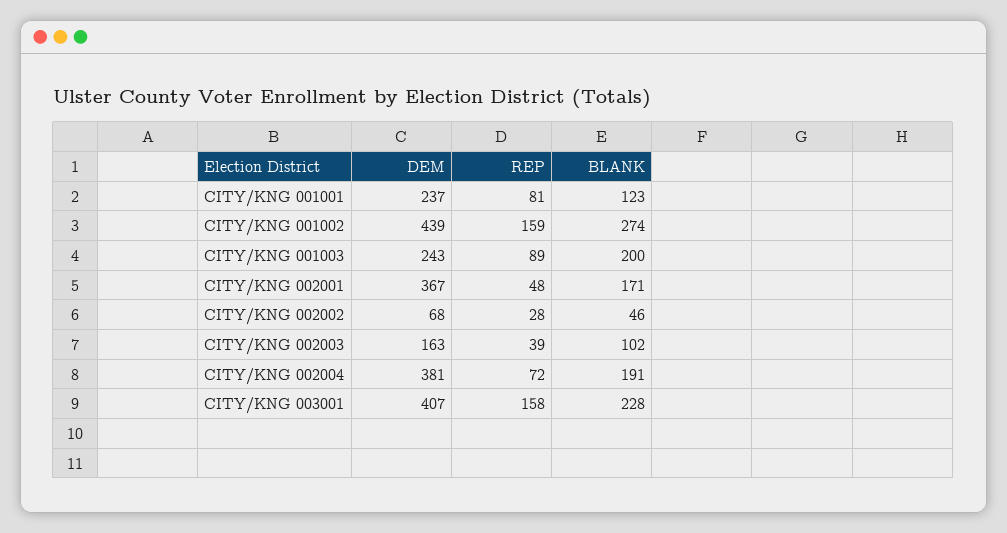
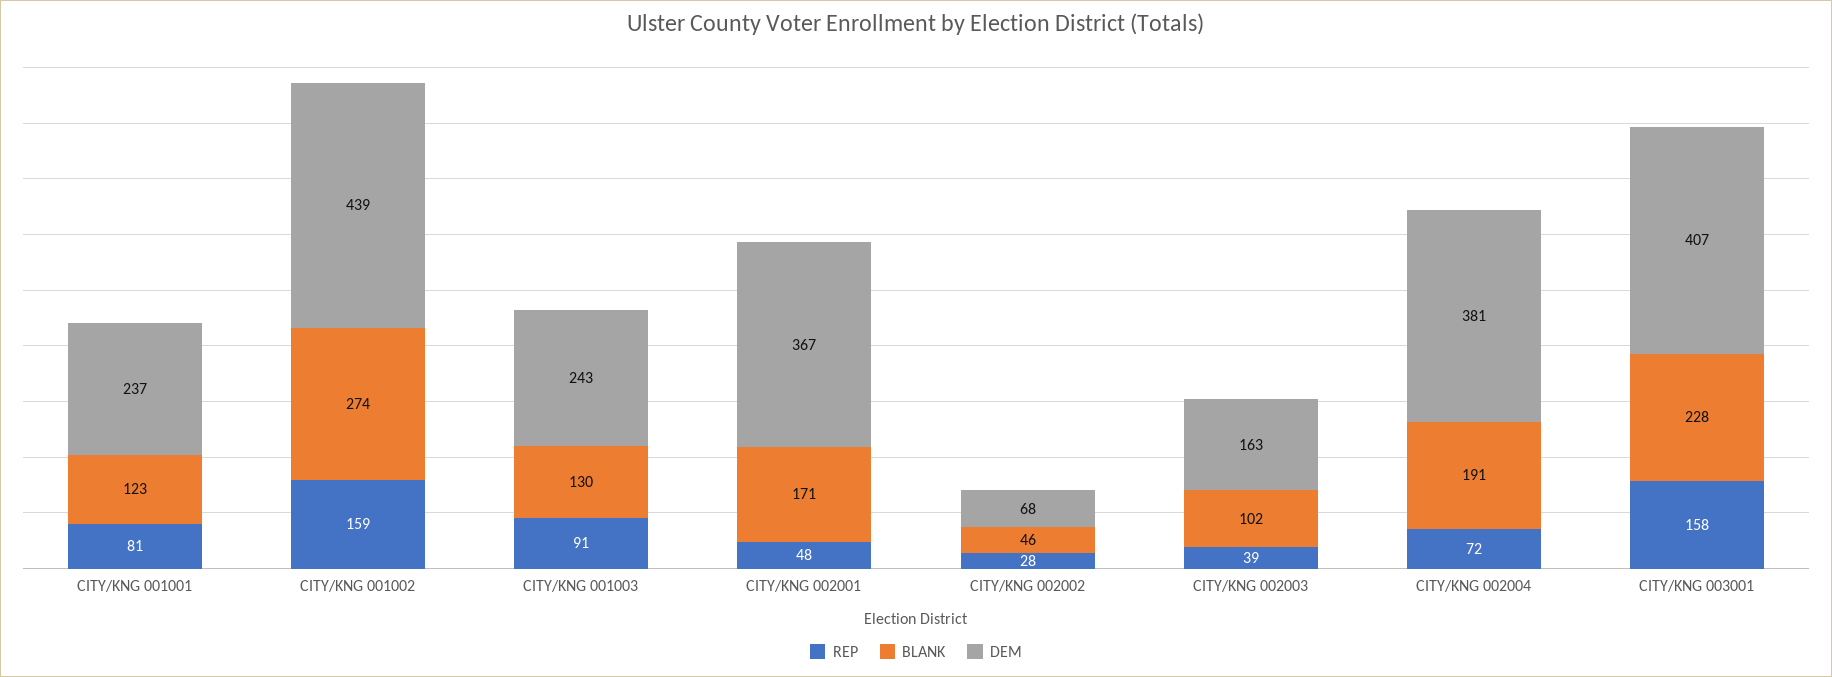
  {
    "DEM": {
      "CITY/KNG 001001": 237,
      "CITY/KNG 001002": 439,
      "CITY/KNG 001003": 243,
      "CITY/KNG 002001": 367,
      "CITY/KNG 002002": 68,
      "CITY/KNG 002003": 163,
      "CITY/KNG 002004": 381,
      "CITY/KNG 003001": 407
    },
    "REP": {
      "CITY/KNG 001001": 81,
      "CITY/KNG 001002": 159,
-     "CITY/KNG 001003": 89,
+     "CITY/KNG 001003": 91,
      "CITY/KNG 002001": 48,
      "CITY/KNG 002002": 28,
      "CITY/KNG 002003": 39,
      "CITY/KNG 002004": 72,
      "CITY/KNG 003001": 158
    },
    "BLANK": {
      "CITY/KNG 001001": 123,
      "CITY/KNG 001002": 274,
-     "CITY/KNG 001003": 200,
+     "CITY/KNG 001003": 130,
      "CITY/KNG 002001": 171,
      "CITY/KNG 002002": 46,
      "CITY/KNG 002003": 102,
      "CITY/KNG 002004": 191,
      "CITY/KNG 003001": 228
    }
  }

